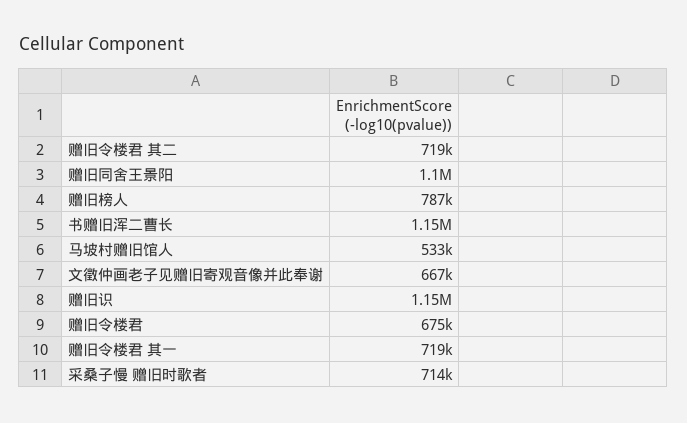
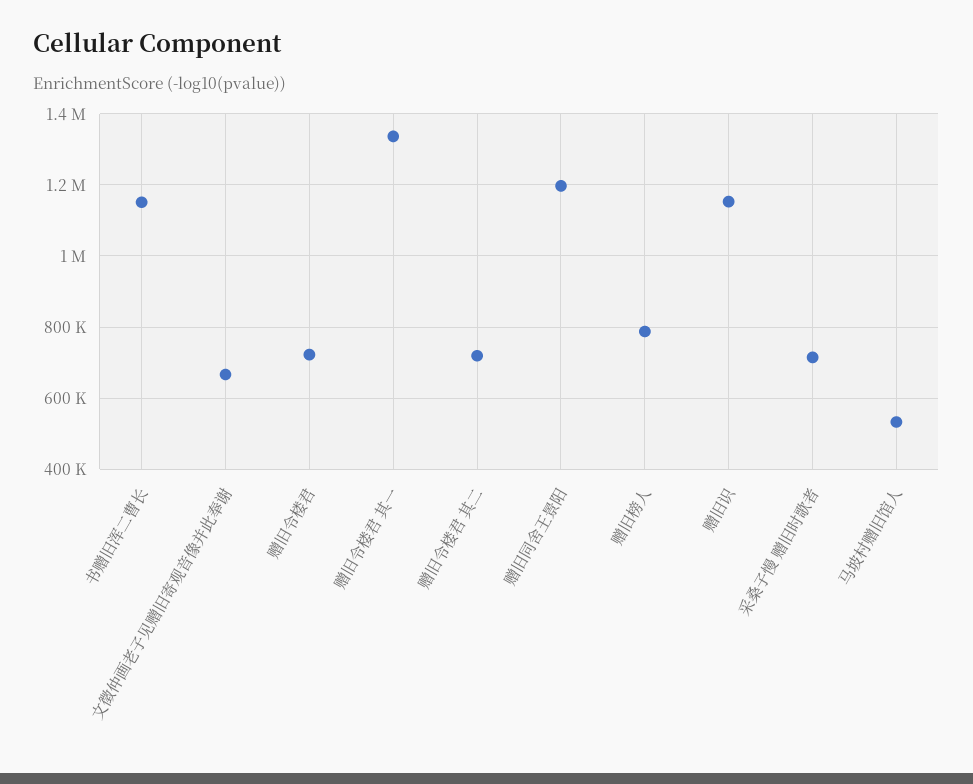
  {
    "赠旧令楼君 其二": 719000,
-   "赠旧同舍王景阳": 1100000,
+   "赠旧同舍王景阳": 1200000,
    "赠旧榜人": 787000,
    "书赠旧浑二曹长": 1150000,
    "马坡村赠旧馆人": 533000,
    "文徵仲画老子见赠旧寄观音像并此奉谢": 667000,
    "赠旧识": 1150000,
-   "赠旧令楼君": 675000,
+   "赠旧令楼君": 720000,
-   "赠旧令楼君 其一": 719000,
+   "赠旧令楼君 其一": 1340000,
    "采桑子慢 赠旧时歌者": 714000
  }

